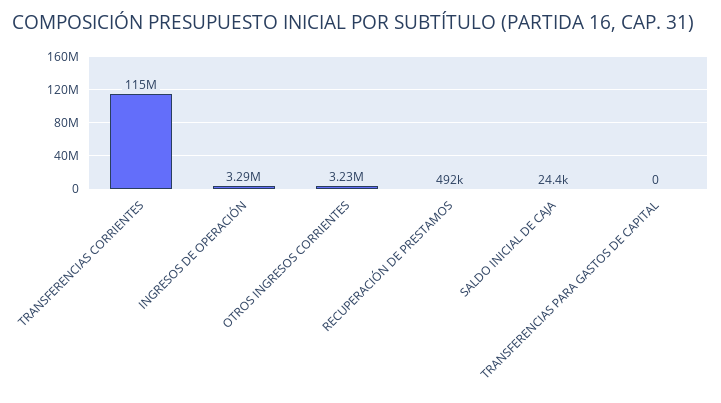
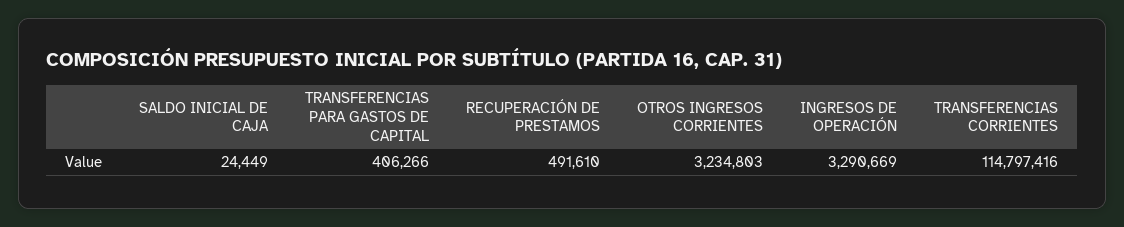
  {
    "TRANSFERENCIAS CORRIENTES": 114797416,
    "INGRESOS DE OPERACIÓN": 3290669,
    "OTROS INGRESOS CORRIENTES": 3234803,
    "RECUPERACIÓN DE PRESTAMOS": 491610,
    "SALDO INICIAL DE CAJA": 24449,
-   "TRANSFERENCIAS PARA GASTOS DE CAPITAL": 0
+   "TRANSFERENCIAS PARA GASTOS DE CAPITAL": 406266
  }

